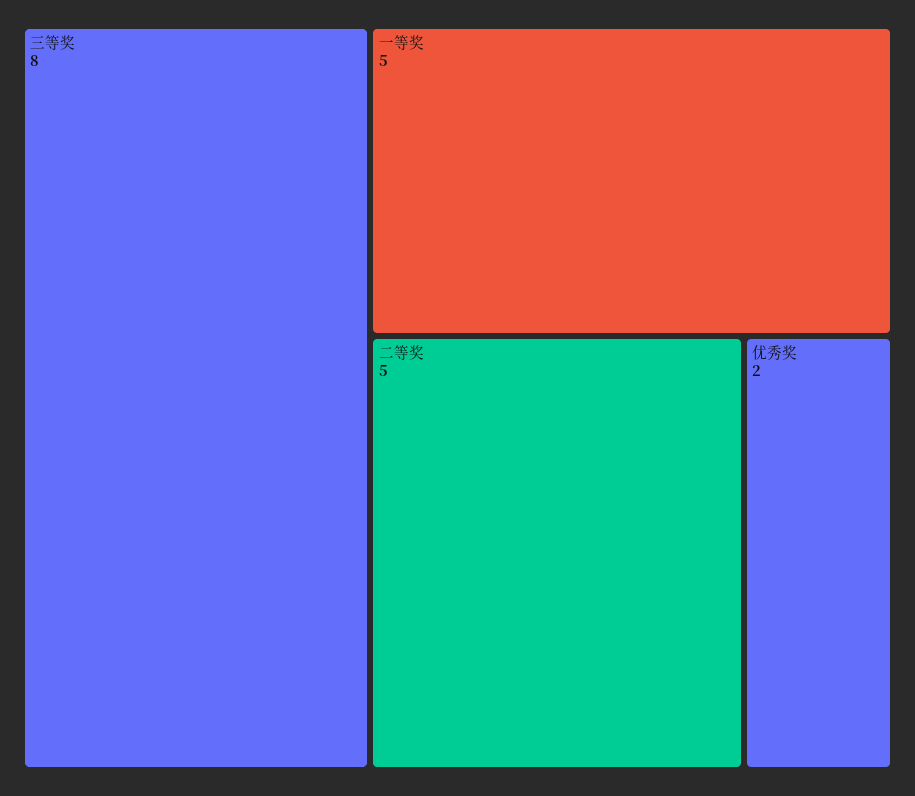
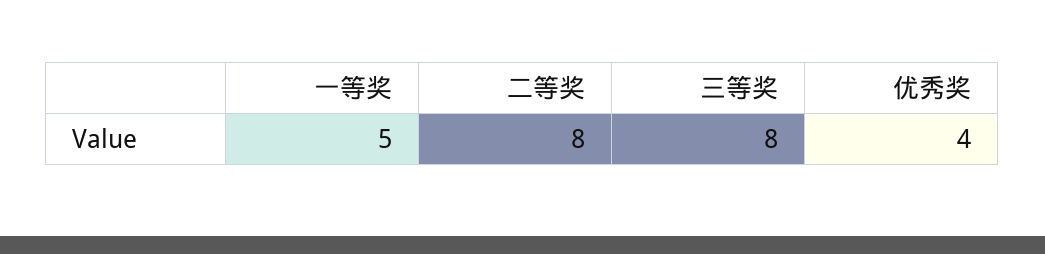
  {
    "三等奖": 8,
    "一等奖": 5,
-   "二等奖": 5,
+   "二等奖": 8,
-   "优秀奖": 2
+   "优秀奖": 4
  }

